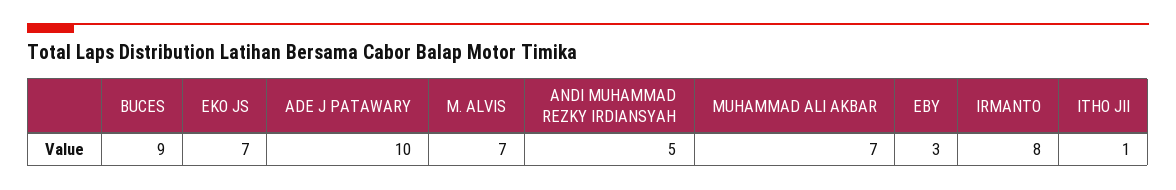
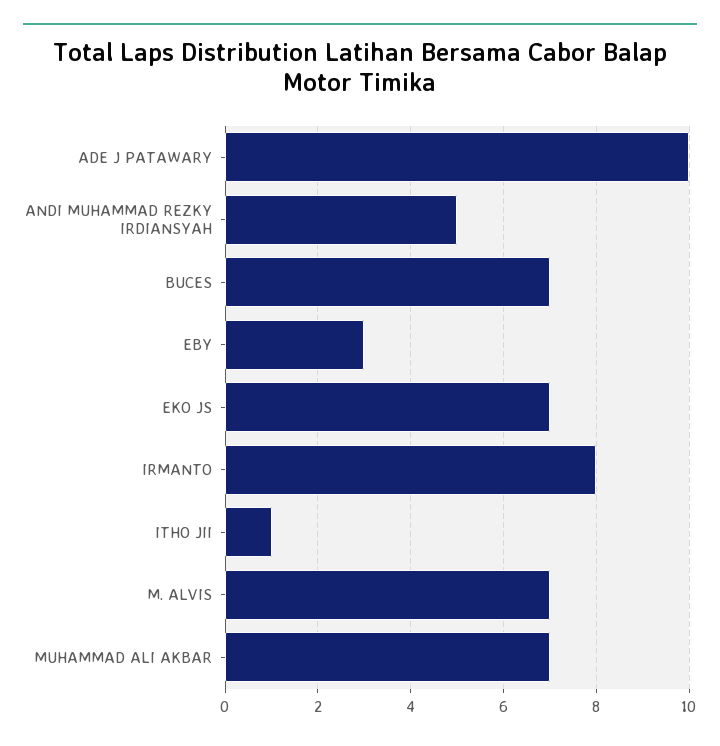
  {
-   "BUCES": 9,
+   "BUCES": 7,
    "EKO JS": 7,
    "ADE J PATAWARY": 10,
    "M. ALVIS": 7,
    "ANDI MUHAMMAD REZKY IRDIANSYAH": 5,
    "MUHAMMAD ALI AKBAR": 7,
    "EBY": 3,
    "IRMANTO": 8,
    "ITHO JII": 1
  }

